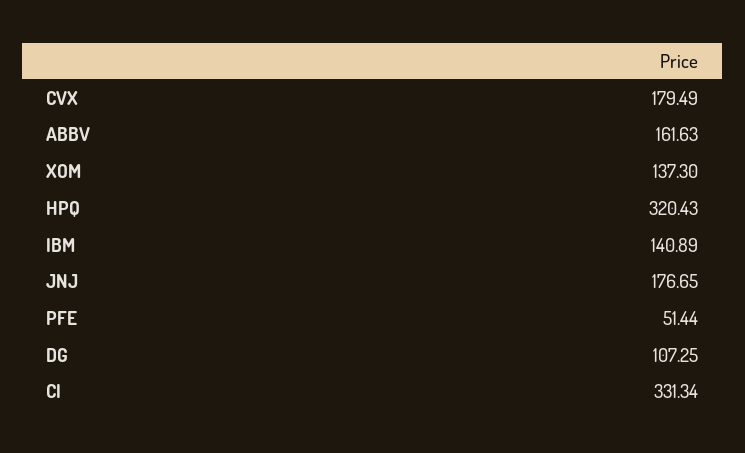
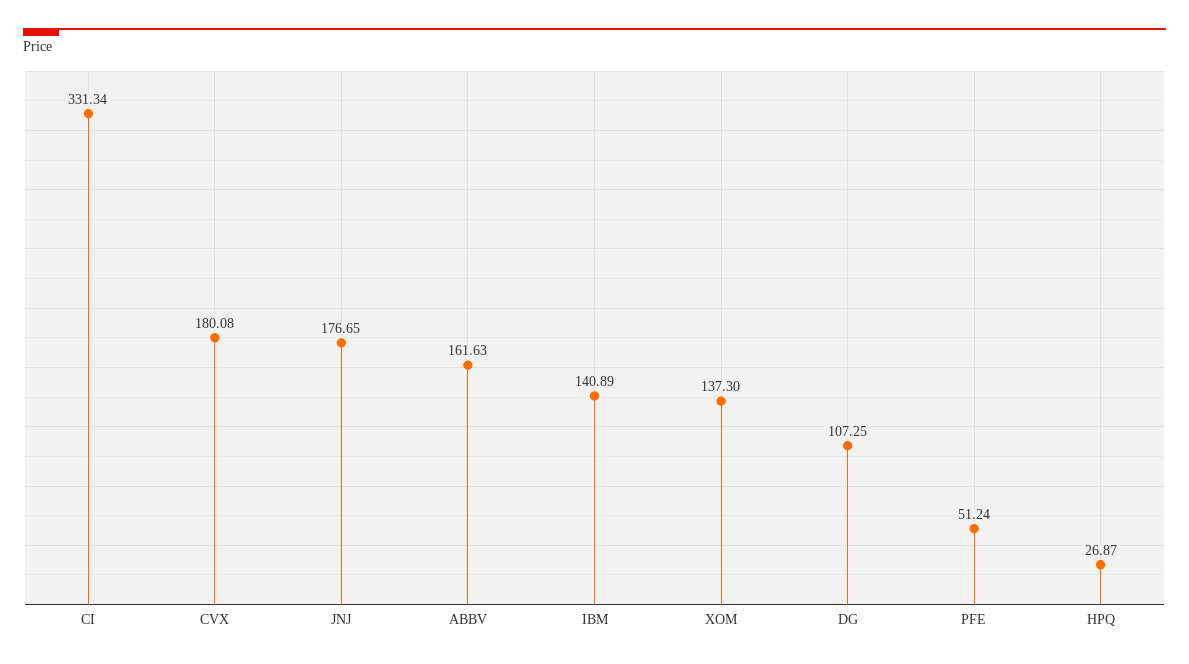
  {
-   "CVX": 179.49,
+   "CVX": 180.08,
    "ABBV": 161.63,
    "XOM": 137.3,
-   "HPQ": 320.43,
+   "HPQ": 26.87,
    "IBM": 140.89,
    "JNJ": 176.65,
-   "PFE": 51.44,
+   "PFE": 51.24,
    "DG": 107.25,
    "CI": 331.34
  }

